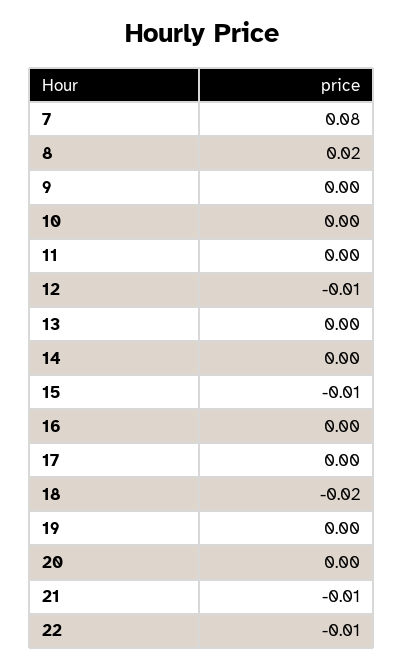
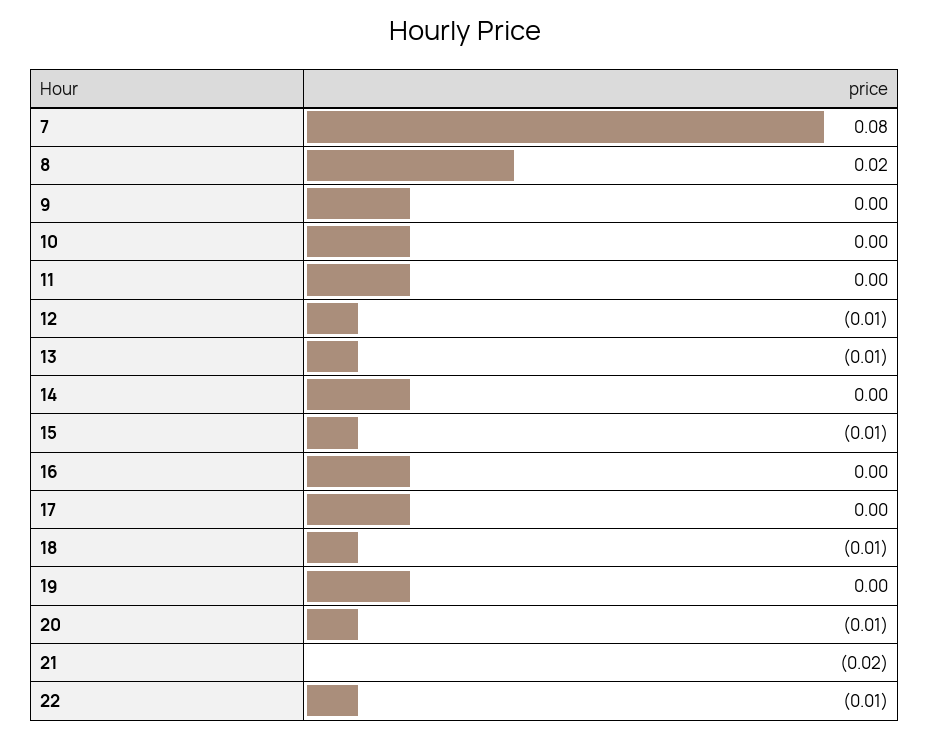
  {
    "7": 0.08,
    "8": 0.02,
    "9": 0,
    "10": 0,
    "11": 0,
    "12": -0.01,
-   "13": 0,
+   "13": -0.01,
    "14": 0,
    "15": -0.01,
    "16": 0,
    "17": 0,
-   "18": -0.02,
+   "18": -0.01,
    "19": 0,
-   "20": 0,
+   "20": -0.01,
-   "21": -0.01,
+   "21": -0.02,
    "22": -0.01
  }

